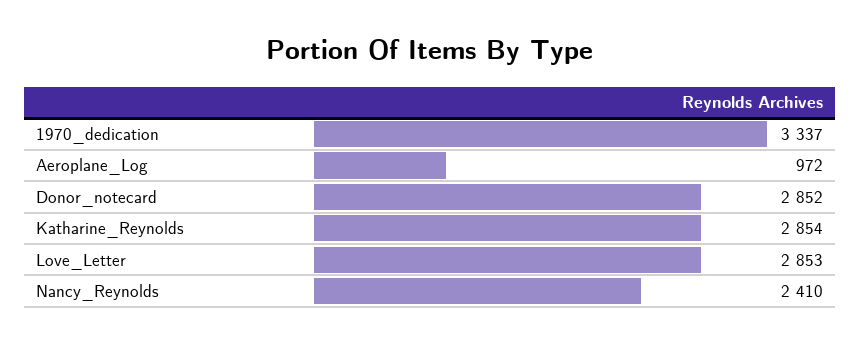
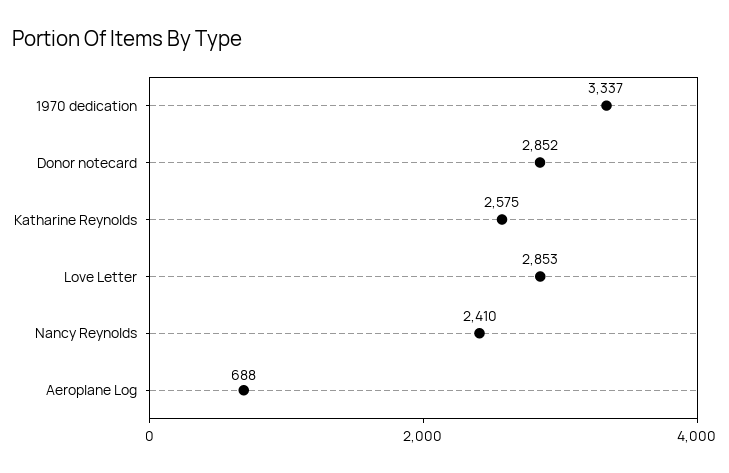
  {
    "1970_dedication": 3337,
-   "Aeroplane_Log": 972,
+   "Aeroplane_Log": 688,
    "Donor_notecard": 2852,
-   "Katharine_Reynolds": 2854,
+   "Katharine_Reynolds": 2575,
    "Love_Letter": 2853,
    "Nancy_Reynolds": 2410
  }

